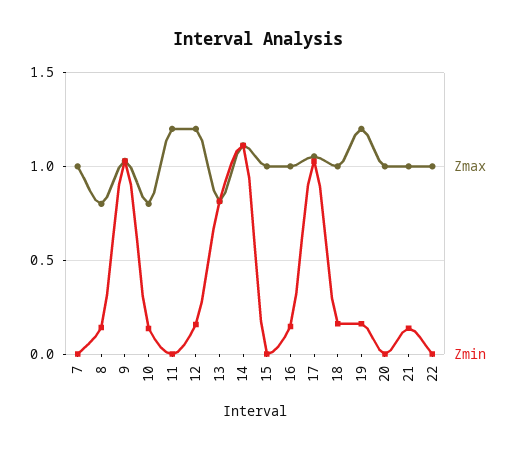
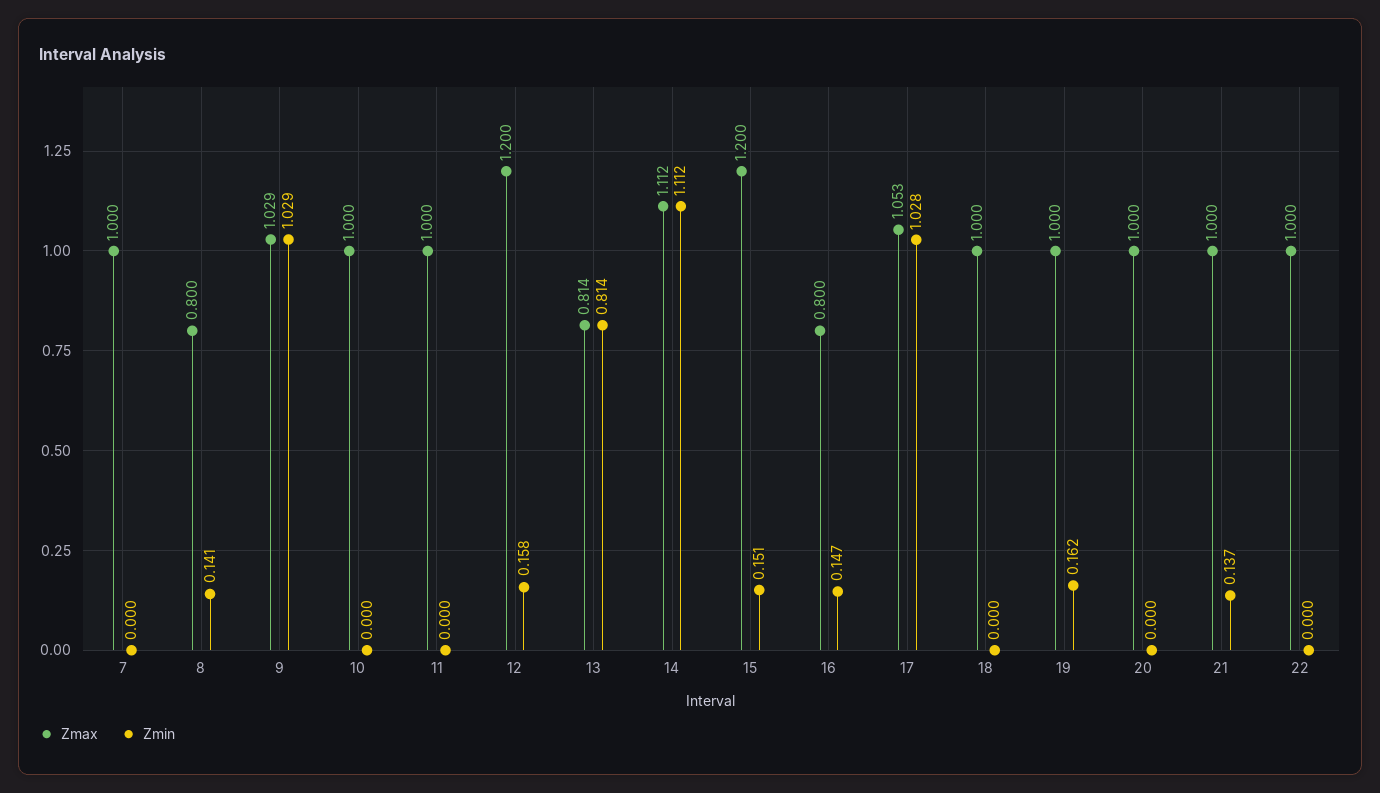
  {
    "Zmax": {
      "7": 1,
      "8": 0.8,
      "9": 1.029,
-     "10": 0.8,
+     "10": 1,
-     "11": 1.2,
+     "11": 1,
      "12": 1.2,
      "13": 0.814,
      "14": 1.112,
-     "15": 1,
+     "15": 1.2,
-     "16": 1,
+     "16": 0.8,
      "17": 1.053,
      "18": 1,
-     "19": 1.2,
+     "19": 1,
      "20": 1,
      "21": 1,
      "22": 1
    },
    "Zmin": {
      "7": 0,
      "8": 0.141,
      "9": 1.029,
-     "10": 0.15,
+     "10": 0,
      "11": 0,
      "12": 0.158,
      "13": 0.814,
      "14": 1.112,
-     "15": 0,
+     "15": 0.151,
      "16": 0.147,
      "17": 1.028,
-     "18": 0.15,
+     "18": 0,
      "19": 0.162,
      "20": 0,
      "21": 0.137,
      "22": 0
    }
  }

